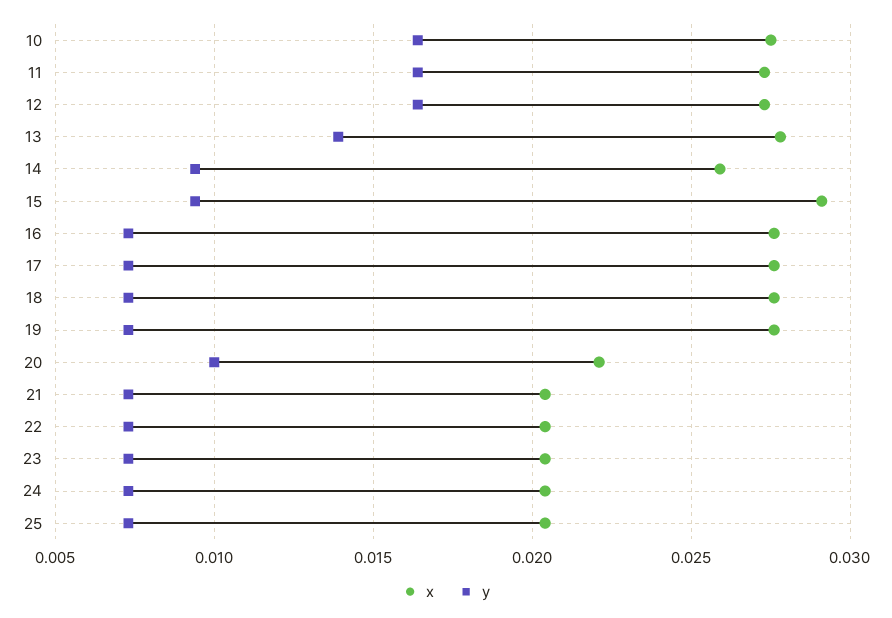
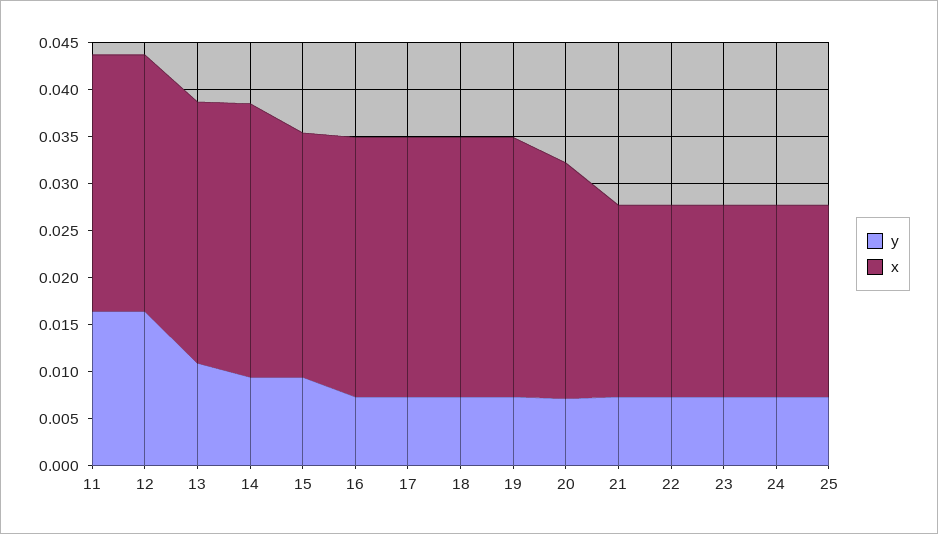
  {
    "x": {
-     "10": 0.0275,
      "11": 0.0275,
      "12": 0.0275,
      "13": 0.028,
-     "14": 0.026,
+     "14": 0.029,
-     "15": 0.029,
+     "15": 0.026,
      "16": 0.0275,
      "17": 0.0275,
      "18": 0.0275,
      "19": 0.0275,
-     "20": 0.022,
+     "20": 0.025,
      "21": 0.0205,
      "22": 0.0205,
      "23": 0.0205,
      "24": 0.0205,
      "25": 0.0205
    },
    "y": {
-     "10": 0.0165,
      "11": 0.0165,
      "12": 0.0165,
-     "13": 0.014,
+     "13": 0.011,
      "14": 0.0095,
      "15": 0.0095,
      "16": 0.0075,
      "17": 0.0075,
      "18": 0.0075,
      "19": 0.0075,
-     "20": 0.01,
+     "20": 0.007,
      "21": 0.0075,
      "22": 0.0075,
      "23": 0.0075,
      "24": 0.0075,
      "25": 0.0075
    }
  }

